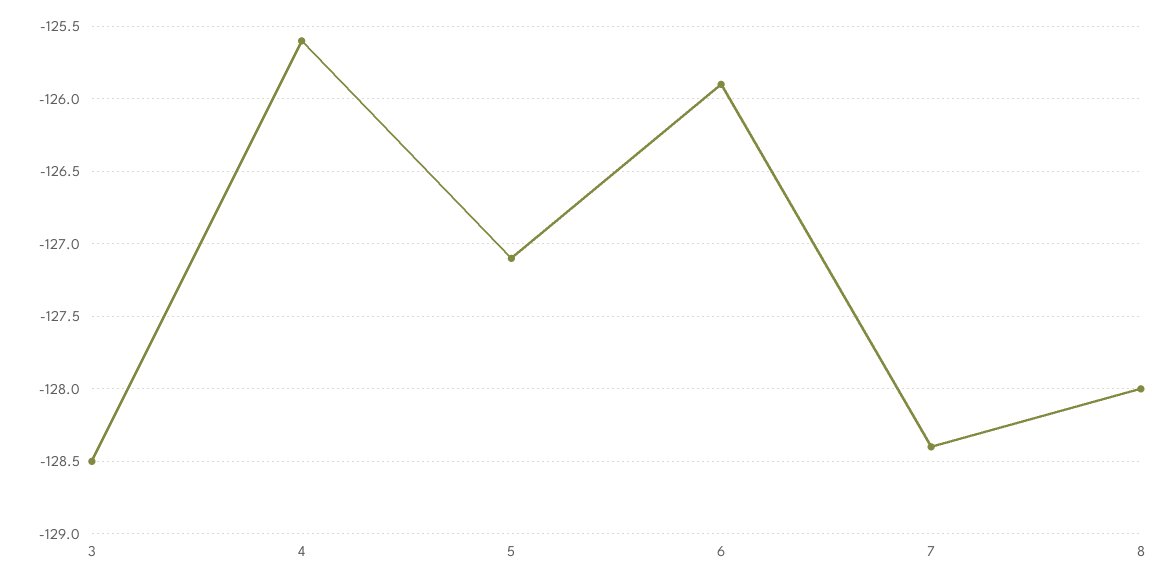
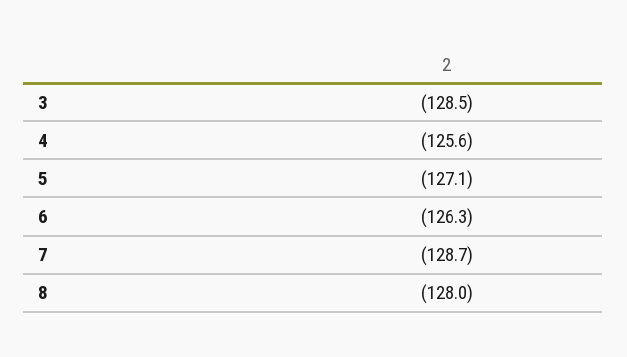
  {
    "3": -128.5,
    "4": -125.6,
    "5": -127.1,
-   "6": -125.9,
+   "6": -126.3,
-   "7": -128.4,
+   "7": -128.7,
    "8": -128
  }

